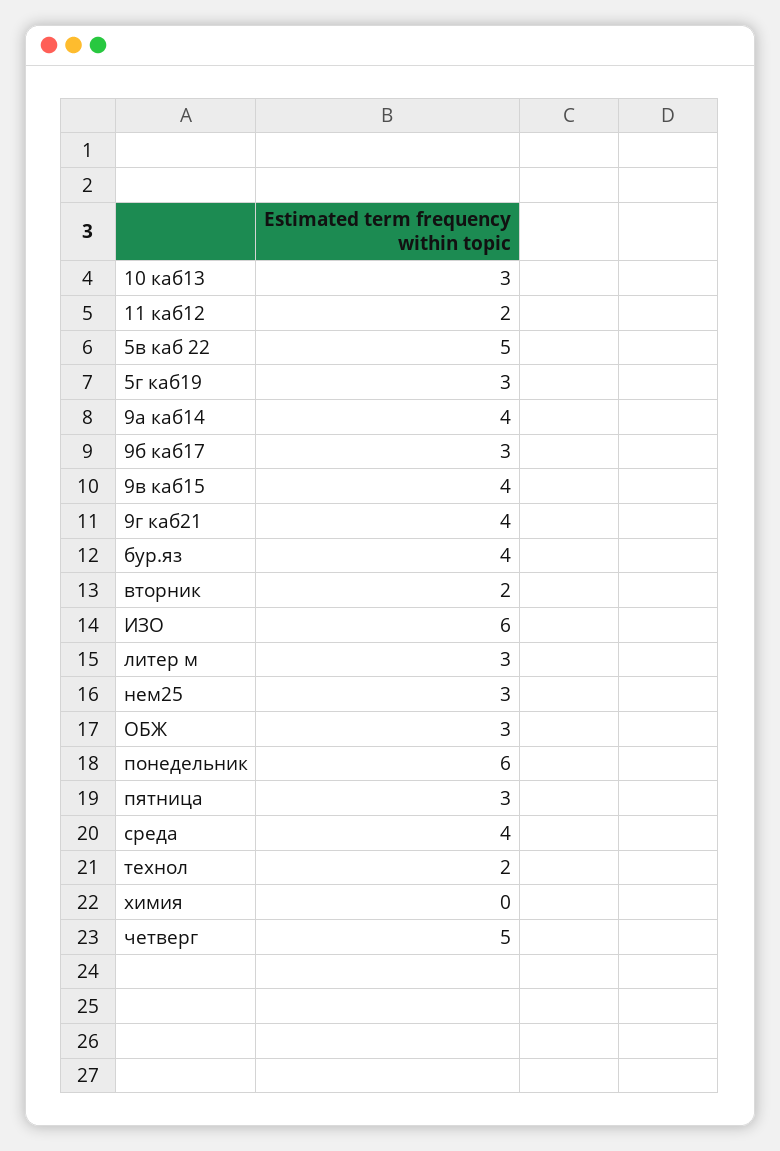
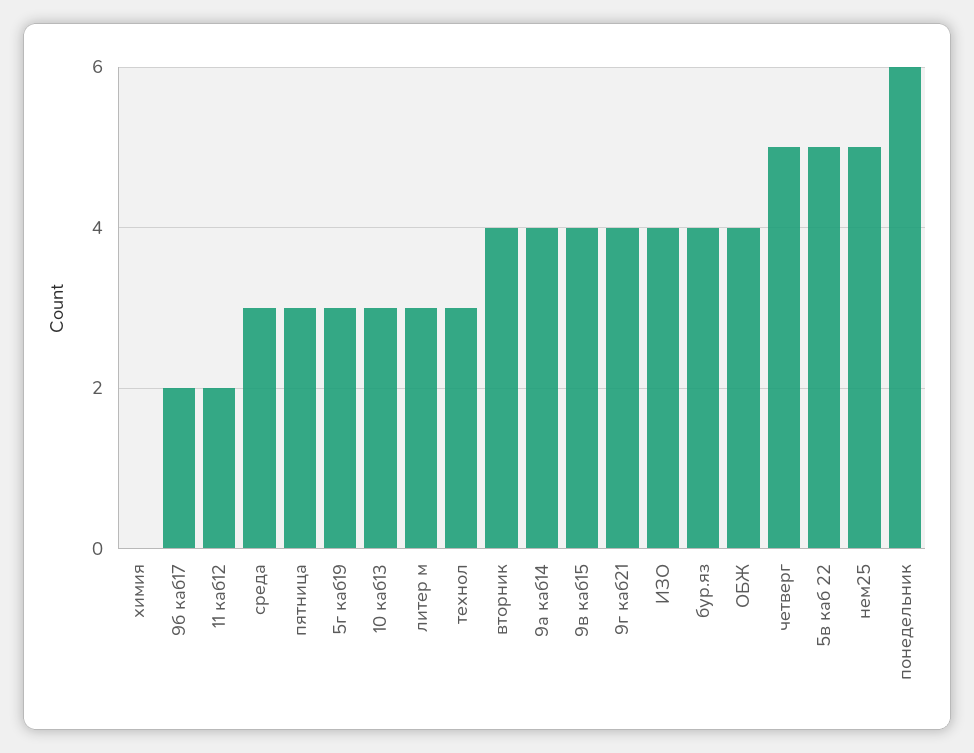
  {
    "10 каб13": 3,
    "11 каб12": 2,
    "5в каб 22": 5,
    "5г каб19": 3,
    "9а каб14": 4,
-   "9б каб17": 3,
+   "9б каб17": 2,
    "9в каб15": 4,
    "9г каб21": 4,
    "бур.яз": 4,
-   "вторник": 2,
+   "вторник": 4,
-   "ИЗО": 6,
+   "ИЗО": 4,
    "литер м": 3,
-   "нем25": 3,
+   "нем25": 5,
-   "ОБЖ": 3,
+   "ОБЖ": 4,
    "понедельник": 6,
    "пятница": 3,
-   "среда": 4,
+   "среда": 3,
-   "технол": 2,
+   "технол": 3,
    "химия": 0,
    "четверг": 5
  }

